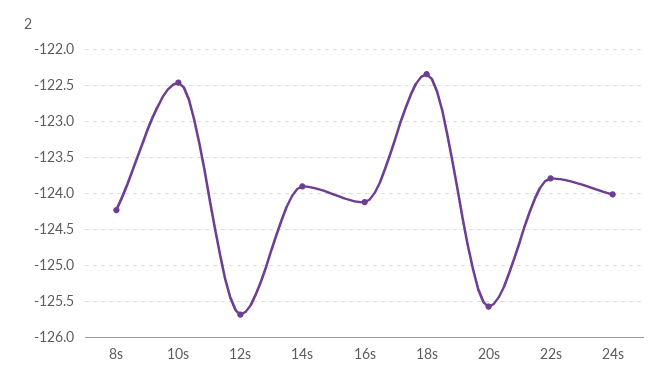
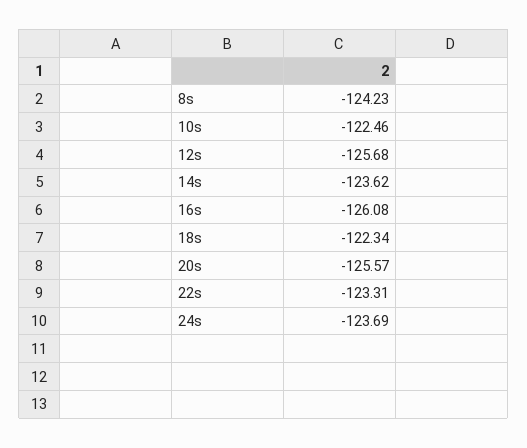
  {
    "8s": -124.23,
    "10s": -122.46,
    "12s": -125.68,
-   "14s": -123.9,
+   "14s": -123.62,
-   "16s": -124.1,
+   "16s": -126.08,
    "18s": -122.34,
    "20s": -125.57,
-   "22s": -123.8,
+   "22s": -123.31,
-   "24s": -124
+   "24s": -123.69
  }

